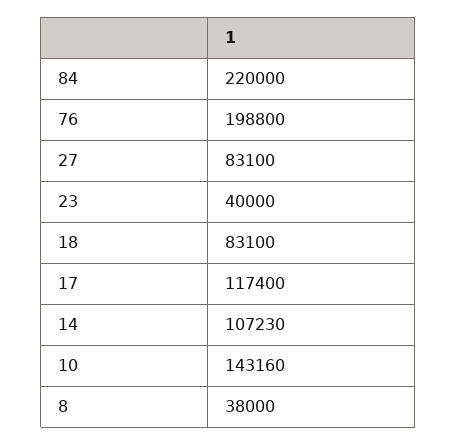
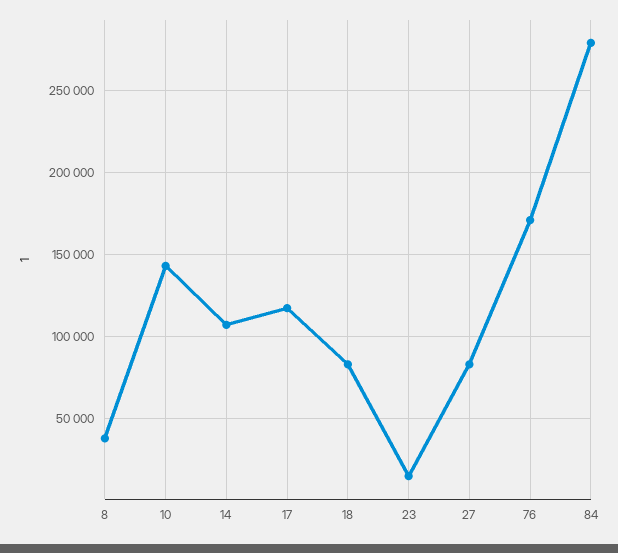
  {
-   "84": 220000,
+   "84": 280000,
-   "76": 198800,
+   "76": 170000,
    "27": 83100,
-   "23": 40000,
+   "23": 15000,
    "18": 83100,
    "17": 117400,
    "14": 107230,
    "10": 143160,
    "8": 38000
  }

